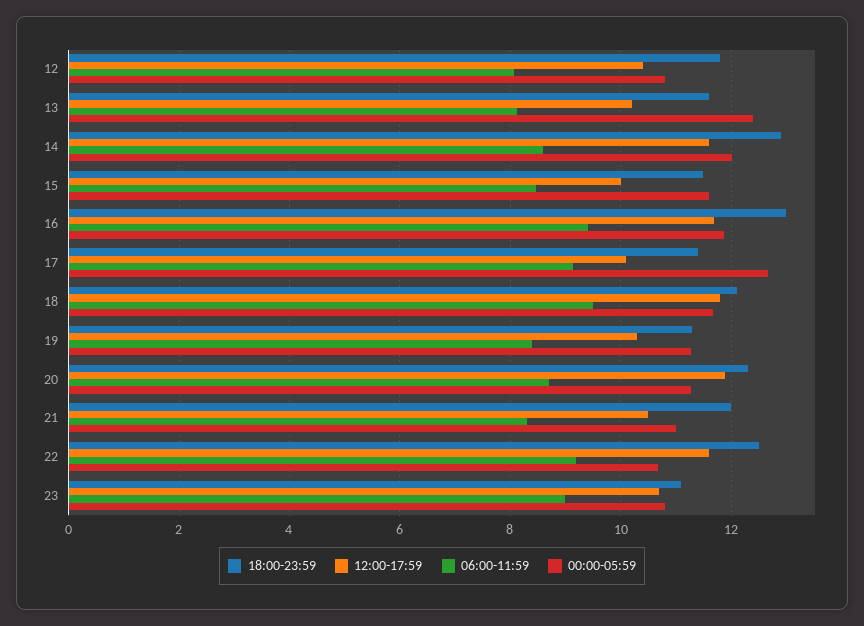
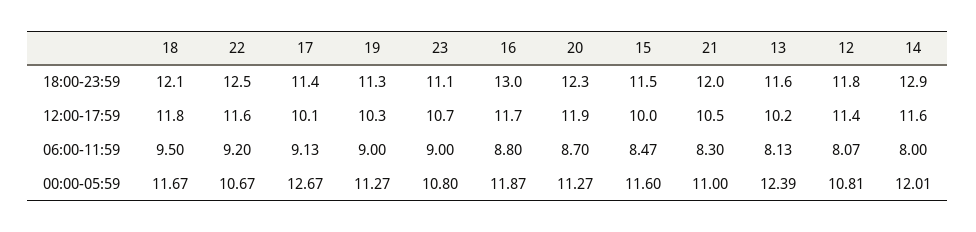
  {
    "18:00-23:59": {
      "12": 11.8,
      "13": 11.6,
      "14": 12.9,
      "15": 11.5,
      "16": 13,
      "17": 11.4,
      "18": 12.1,
      "19": 11.3,
      "20": 12.3,
      "21": 12,
      "22": 12.5,
      "23": 11.1
    },
    "12:00-17:59": {
-     "12": 10.4,
+     "12": 11.4,
      "13": 10.2,
      "14": 11.6,
      "15": 10,
      "16": 11.7,
      "17": 10.1,
      "18": 11.8,
      "19": 10.3,
      "20": 11.9,
      "21": 10.5,
      "22": 11.6,
      "23": 10.7
    },
    "06:00-11:59": {
      "12": 8.07,
      "13": 8.13,
-     "14": 8.6,
+     "14": 8,
      "15": 8.47,
-     "16": 9.4,
+     "16": 8.8,
      "17": 9.13,
      "18": 9.5,
-     "19": 8.4,
+     "19": 9,
      "20": 8.7,
      "21": 8.3,
      "22": 9.2,
      "23": 9
    },
    "00:00-05:59": {
      "12": 10.81,
      "13": 12.39,
      "14": 12.01,
      "15": 11.6,
      "16": 11.87,
      "17": 12.67,
      "18": 11.67,
      "19": 11.27,
      "20": 11.27,
      "21": 11,
      "22": 10.67,
      "23": 10.8
    }
  }

